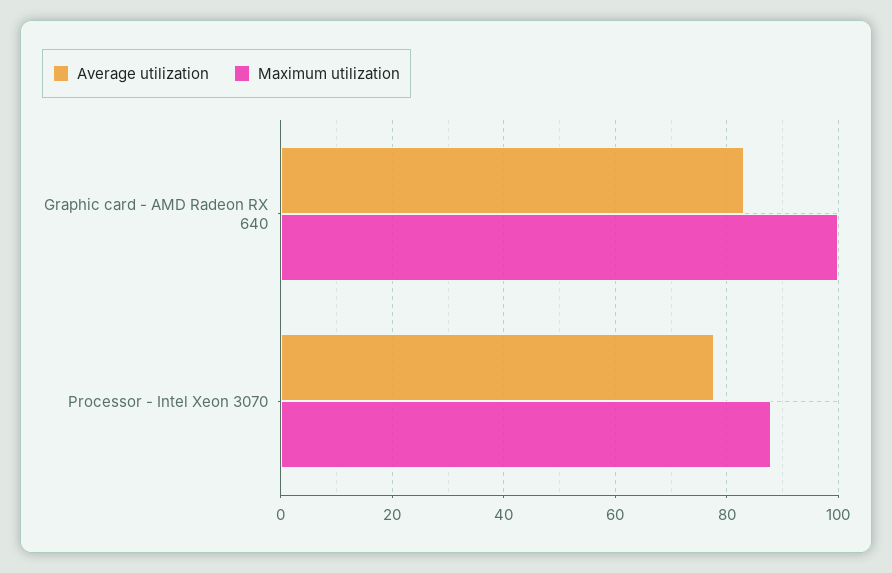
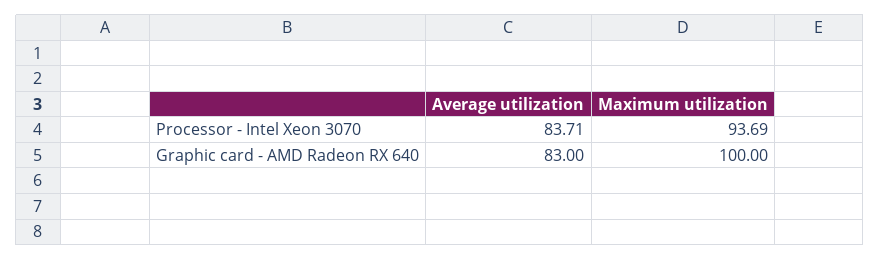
  {
    "Average utilization": {
      "Graphic card - AMD Radeon RX 640": 83,
-     "Processor - Intel Xeon 3070": 78
+     "Processor - Intel Xeon 3070": 83.71
    },
    "Maximum utilization": {
      "Graphic card - AMD Radeon RX 640": 100,
-     "Processor - Intel Xeon 3070": 88
+     "Processor - Intel Xeon 3070": 93.69
    }
  }

